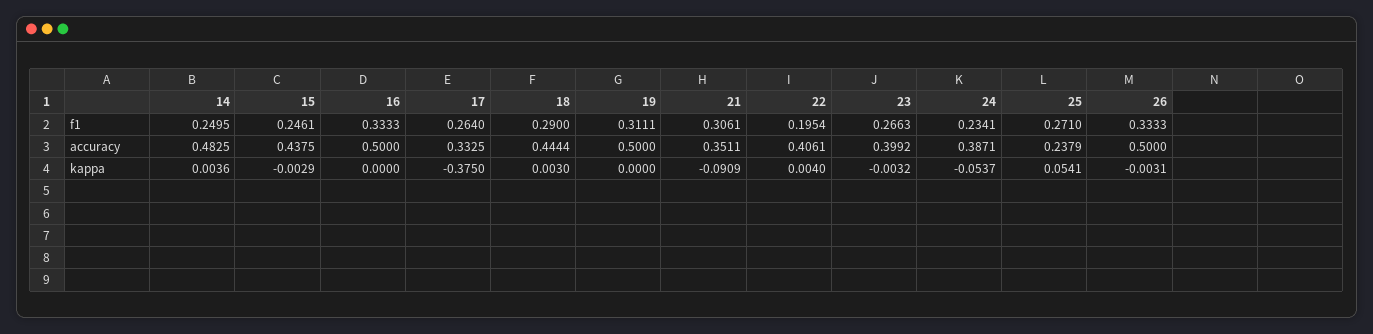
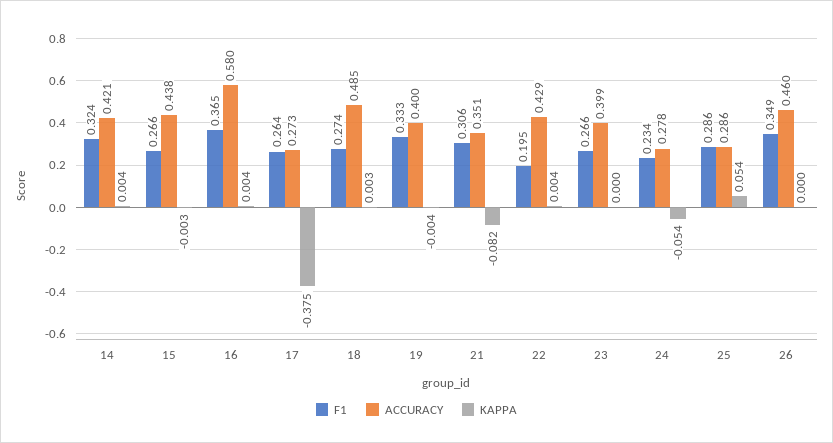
  {
    "f1": {
-     "14": 0.2495,
+     "14": 0.324,
-     "15": 0.2461,
+     "15": 0.266,
-     "16": 0.3333,
+     "16": 0.365,
      "17": 0.264,
-     "18": 0.29,
+     "18": 0.274,
-     "19": 0.3111,
+     "19": 0.333,
      "21": 0.3061,
      "22": 0.1954,
      "23": 0.2663,
      "24": 0.2341,
-     "25": 0.271,
+     "25": 0.286,
-     "26": 0.3333
+     "26": 0.349
    },
    "accuracy": {
-     "14": 0.4825,
+     "14": 0.421,
      "15": 0.4375,
-     "16": 0.5,
+     "16": 0.58,
-     "17": 0.3325,
+     "17": 0.273,
-     "18": 0.4444,
+     "18": 0.485,
-     "19": 0.5,
+     "19": 0.4,
      "21": 0.3511,
-     "22": 0.4061,
+     "22": 0.429,
      "23": 0.3992,
-     "24": 0.3871,
+     "24": 0.278,
-     "25": 0.2379,
+     "25": 0.286,
-     "26": 0.5
+     "26": 0.46
    },
    "kappa": {
      "14": 0.0036,
      "15": -0.0029,
-     "16": 0,
+     "16": 0.004,
      "17": -0.375,
      "18": 0.003,
-     "19": 0,
+     "19": -0.004,
-     "21": -0.0909,
+     "21": -0.082,
      "22": 0.004,
-     "23": -0.0032,
+     "23": 0,
      "24": -0.0537,
      "25": 0.0541,
-     "26": -0.0031
+     "26": 0
    }
  }

